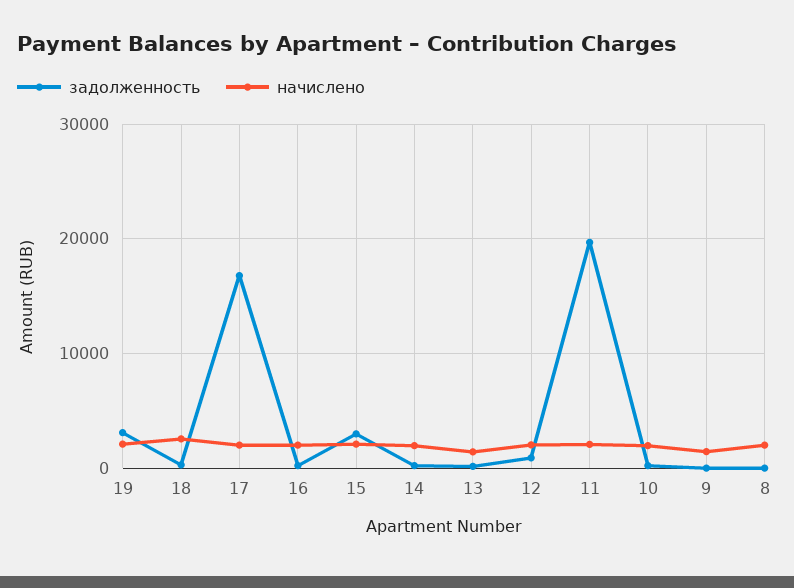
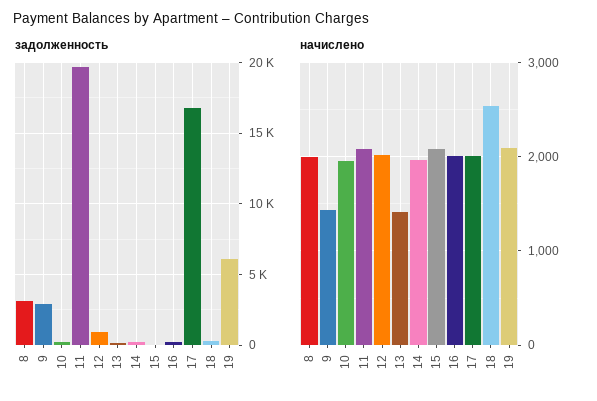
  {
    "задолженность": {
-     "19": 3000,
+     "19": 6000,
      "18": 500,
      "17": 17000,
      "16": 0,
-     "15": 3000,
+     "15": 0,
      "14": 0,
      "13": 0,
      "12": 1000,
      "11": 19500,
      "10": 0,
-     "9": 0,
+     "9": 3000,
-     "8": 0
+     "8": 3000
    },
    "начислено": {
      "19": 2100,
      "18": 2500,
      "17": 2000,
      "16": 2000,
      "15": 2100,
      "14": 2000,
      "13": 1400,
      "12": 2000,
      "11": 2100,
      "10": 2000,
      "9": 1400,
      "8": 2000
    }
  }

